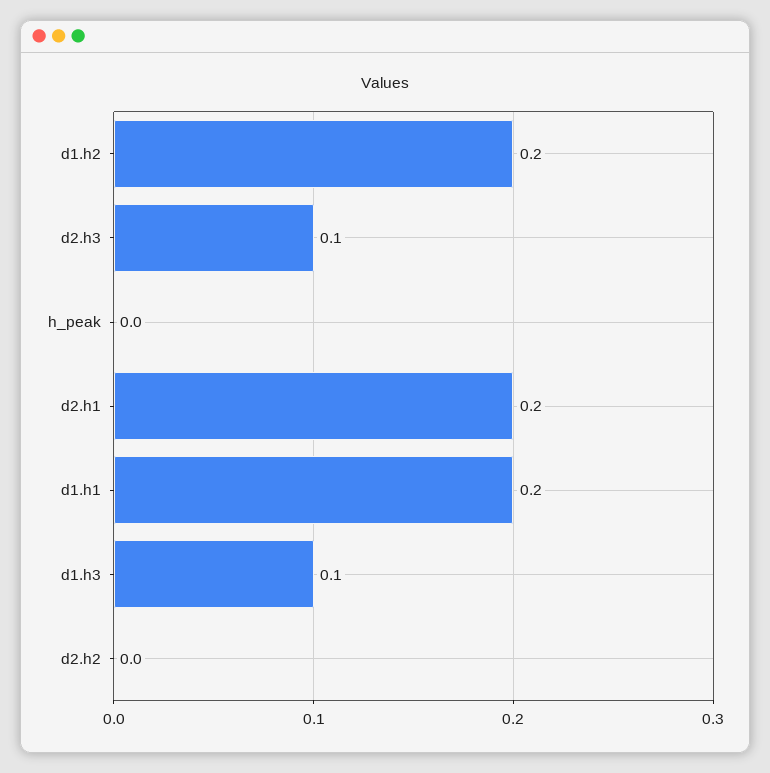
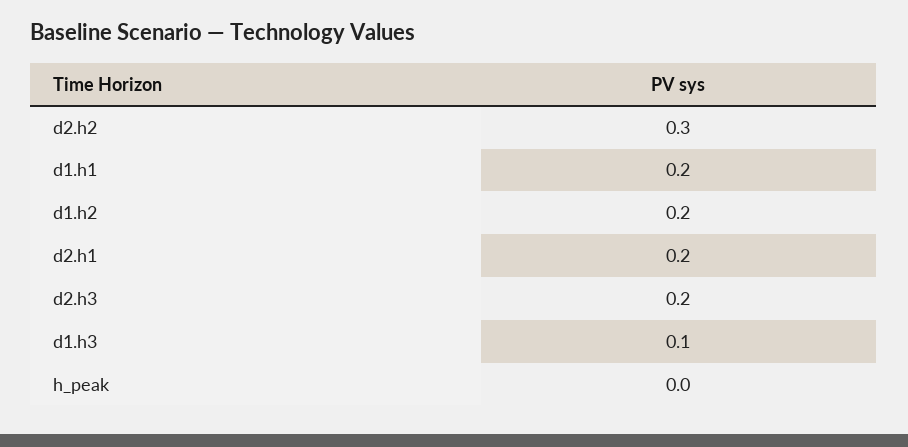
  {
    "d1.h2": 0.2,
-   "d2.h3": 0.1,
+   "d2.h3": 0.2,
    "h_peak": 0,
    "d2.h1": 0.2,
    "d1.h1": 0.2,
    "d1.h3": 0.1,
-   "d2.h2": 0
+   "d2.h2": 0.3
  }

